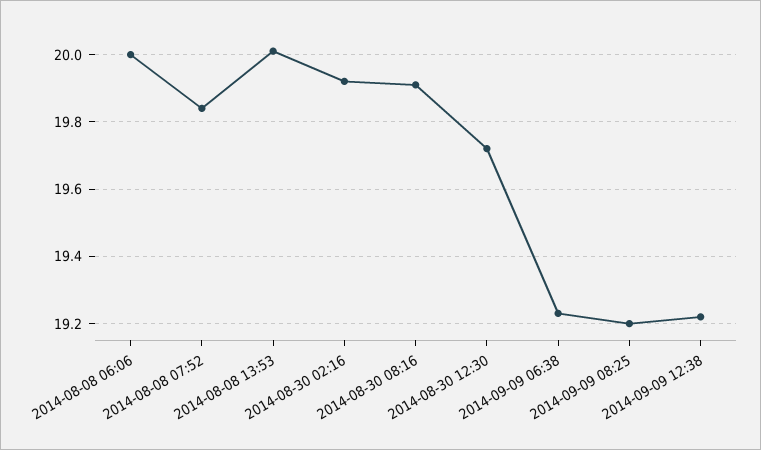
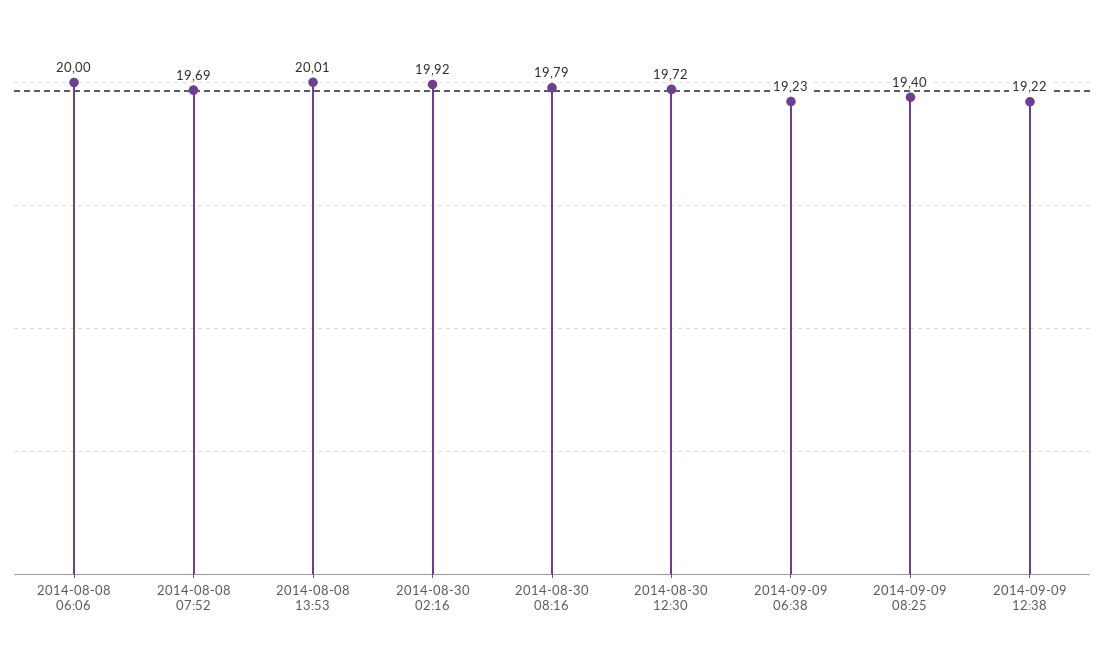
  {
    "2014-08-08 06:06": 20,
-   "2014-08-08 07:52": 19.85,
+   "2014-08-08 07:52": 19.69,
    "2014-08-08 13:53": 20.01,
    "2014-08-30 02:16": 19.92,
-   "2014-08-30 08:16": 19.9,
+   "2014-08-30 08:16": 19.79,
    "2014-08-30 12:30": 19.72,
    "2014-09-09 06:38": 19.23,
-   "2014-09-09 08:25": 19.2,
+   "2014-09-09 08:25": 19.4,
    "2014-09-09 12:38": 19.22
  }

